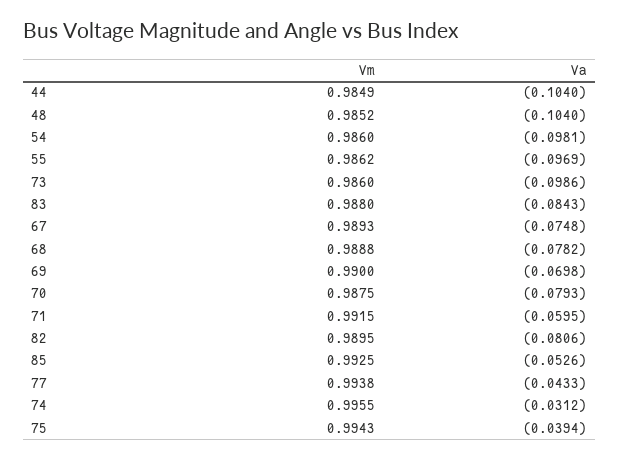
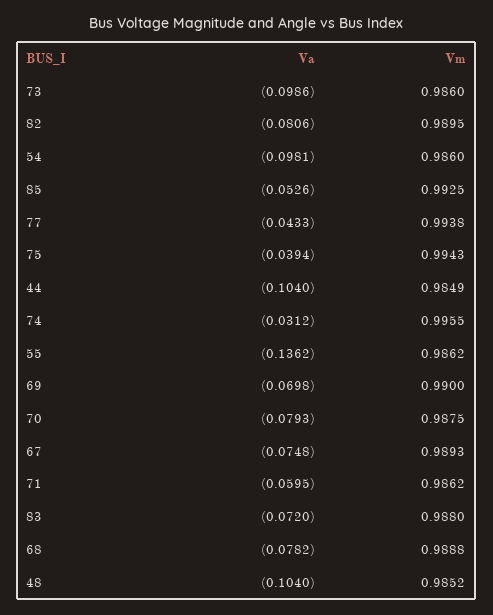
  {
    "Vm": {
      "44": 0.9849,
      "48": 0.9852,
      "54": 0.986,
      "55": 0.9862,
      "73": 0.986,
      "83": 0.988,
      "67": 0.9893,
      "68": 0.9888,
      "69": 0.99,
      "70": 0.9875,
-     "71": 0.9915,
+     "71": 0.9862,
      "82": 0.9895,
      "85": 0.9925,
      "77": 0.9938,
      "74": 0.9955,
      "75": 0.9943
    },
    "Va": {
      "44": -0.104,
      "48": -0.104,
      "54": -0.0981,
-     "55": -0.0969,
+     "55": -0.1362,
      "73": -0.0986,
-     "83": -0.0843,
+     "83": -0.072,
      "67": -0.0748,
      "68": -0.0782,
      "69": -0.0698,
      "70": -0.0793,
      "71": -0.0595,
      "82": -0.0806,
      "85": -0.0526,
      "77": -0.0433,
      "74": -0.0312,
      "75": -0.0394
    }
  }

